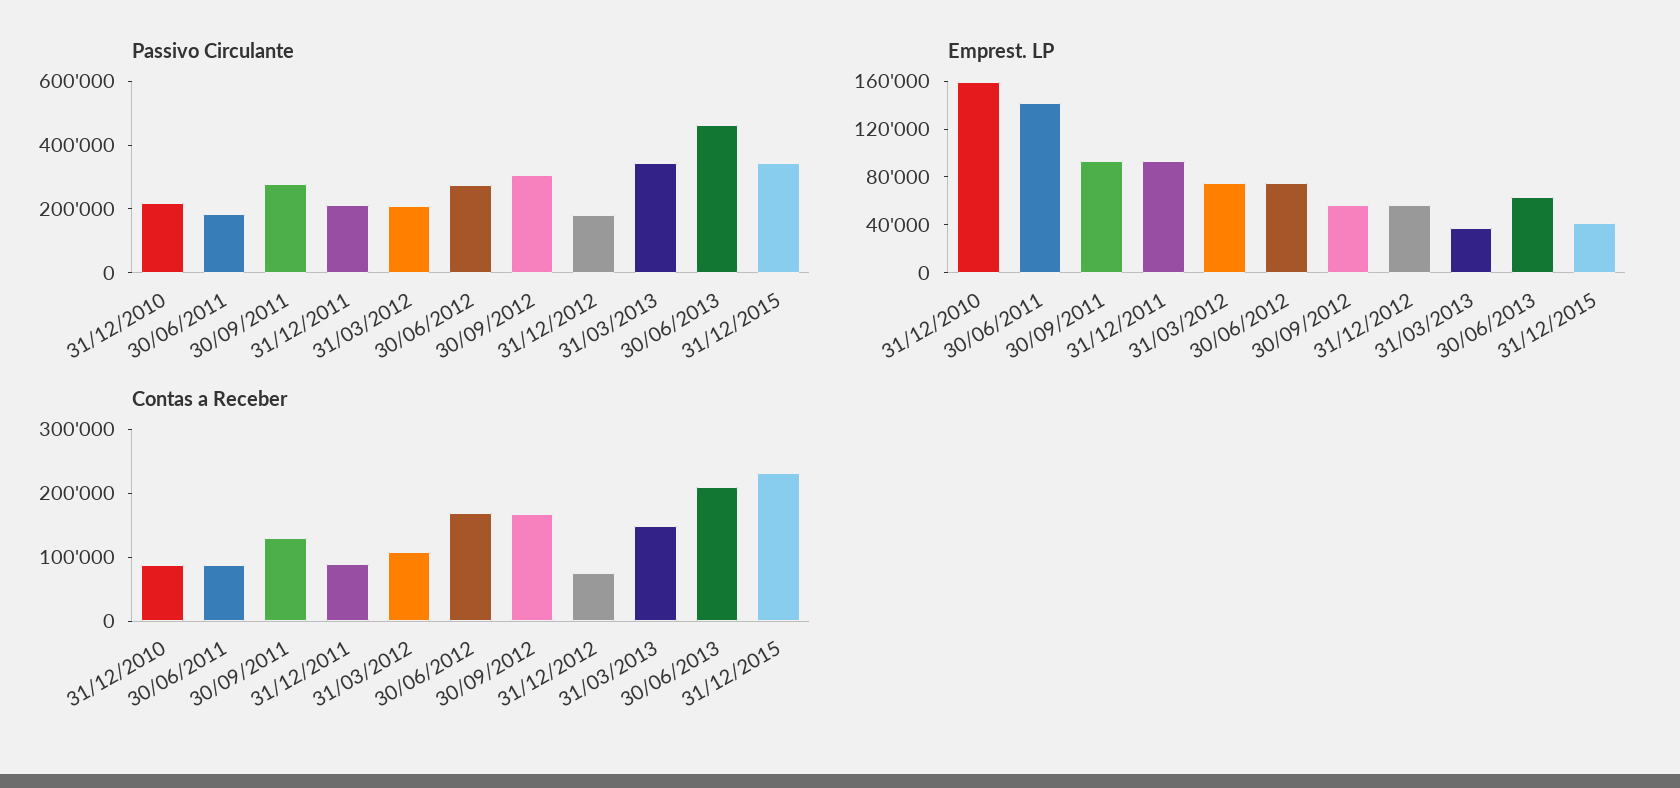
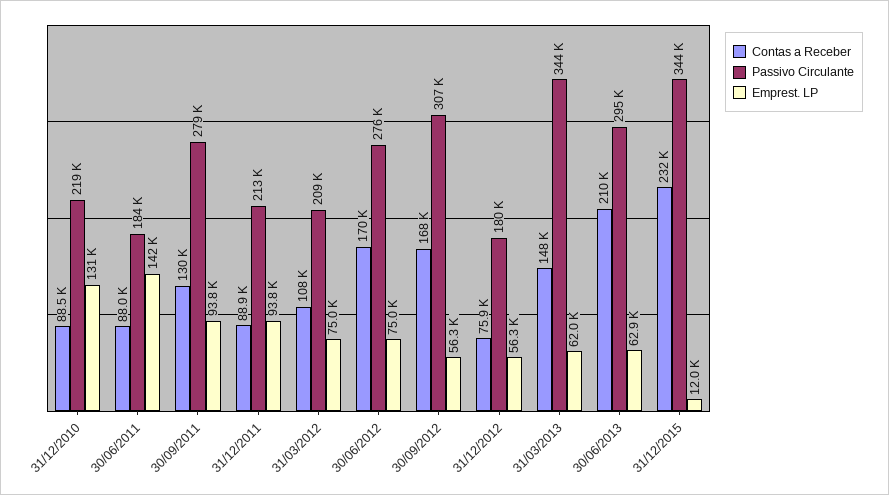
  {
    "Passivo Circulante": {
      "31/12/2010": 219000,
      "30/06/2011": 184000,
      "30/09/2011": 279000,
      "31/12/2011": 213000,
      "31/03/2012": 209000,
      "30/06/2012": 276000,
      "30/09/2012": 307000,
      "31/12/2012": 180000,
      "31/03/2013": 344000,
-     "30/06/2013": 450000,
+     "30/06/2013": 295000,
      "31/12/2015": 344000
    },
    "Emprest. LP": {
-     "31/12/2010": 160000,
+     "31/12/2010": 131000,
      "30/06/2011": 142000,
      "30/09/2011": 93800,
      "31/12/2011": 93800,
      "31/03/2012": 75000,
      "30/06/2012": 75000,
      "30/09/2012": 56300,
      "31/12/2012": 56300,
-     "31/03/2013": 40000,
+     "31/03/2013": 62000,
      "30/06/2013": 62900,
-     "31/12/2015": 40000
+     "31/12/2015": 12000
    },
    "Contas a Receber": {
      "31/12/2010": 88500,
      "30/06/2011": 88000,
      "30/09/2011": 130000,
      "31/12/2011": 88900,
      "31/03/2012": 108000,
      "30/06/2012": 170000,
      "30/09/2012": 168000,
      "31/12/2012": 75900,
      "31/03/2013": 148000,
      "30/06/2013": 210000,
      "31/12/2015": 232000
    }
  }

